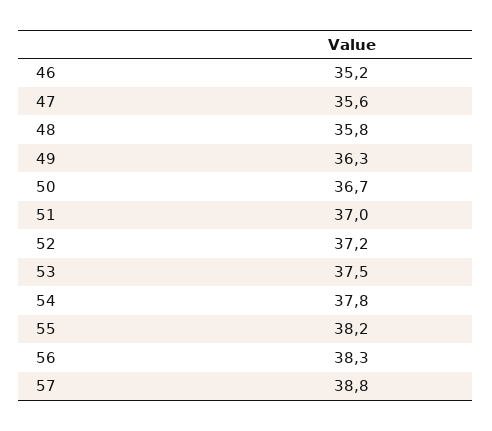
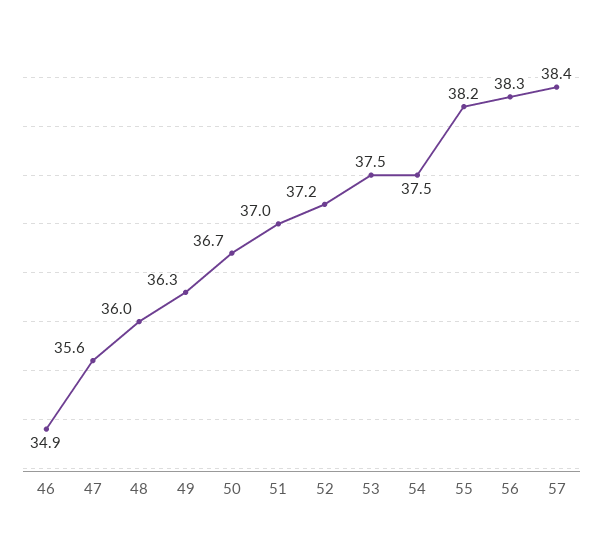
  {
-   "46": 35.2,
+   "46": 34.9,
    "47": 35.6,
-   "48": 35.8,
+   "48": 36,
    "49": 36.3,
    "50": 36.7,
    "51": 37,
    "52": 37.2,
    "53": 37.5,
-   "54": 37.8,
+   "54": 37.5,
    "55": 38.2,
    "56": 38.3,
-   "57": 38.8
+   "57": 38.4
  }

